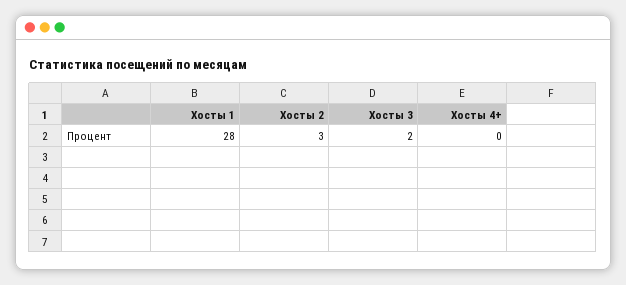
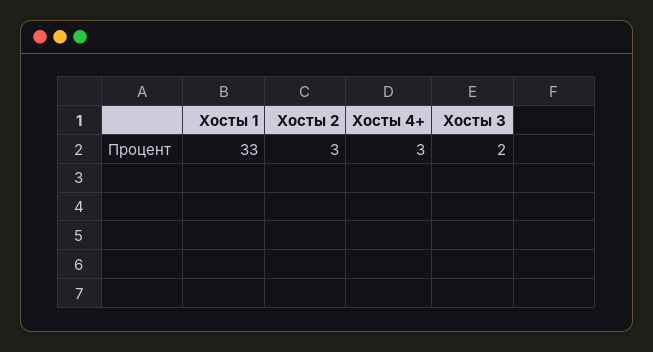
  {
-   "Хосты 1": 28,
+   "Хосты 1": 33,
    "Хосты 2": 3,
    "Хосты 3": 2,
-   "Хосты 4+": 0
+   "Хосты 4+": 3
  }

